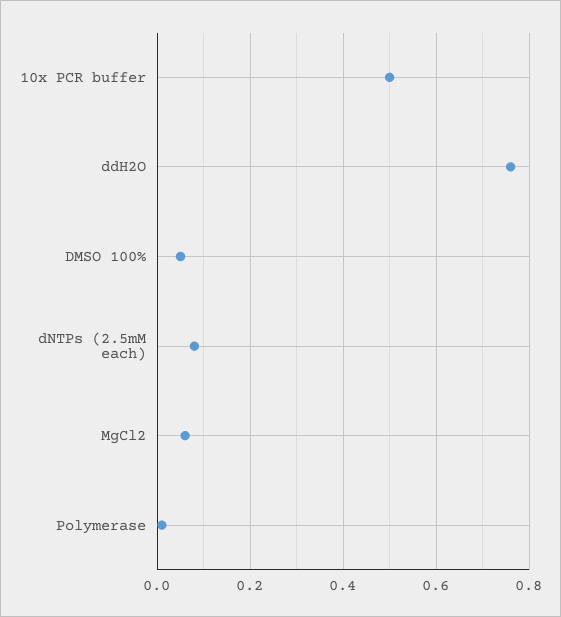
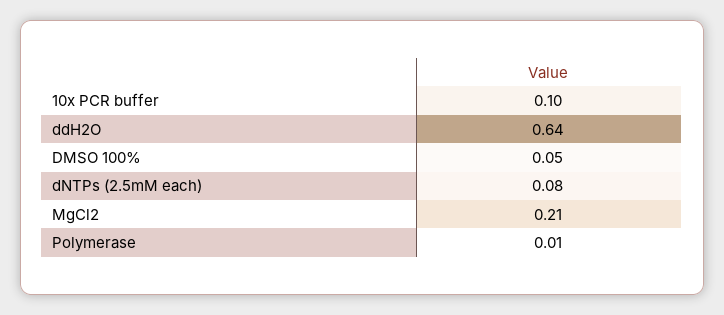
  {
-   "10x PCR buffer": 0.5,
+   "10x PCR buffer": 0.1,
-   "ddH2O": 0.75,
+   "ddH2O": 0.64,
    "DMSO 100%": 0.05,
    "dNTPs (2.5mM each)": 0.08,
-   "MgCl2": 0.05,
+   "MgCl2": 0.21,
    "Polymerase": 0.01
  }

